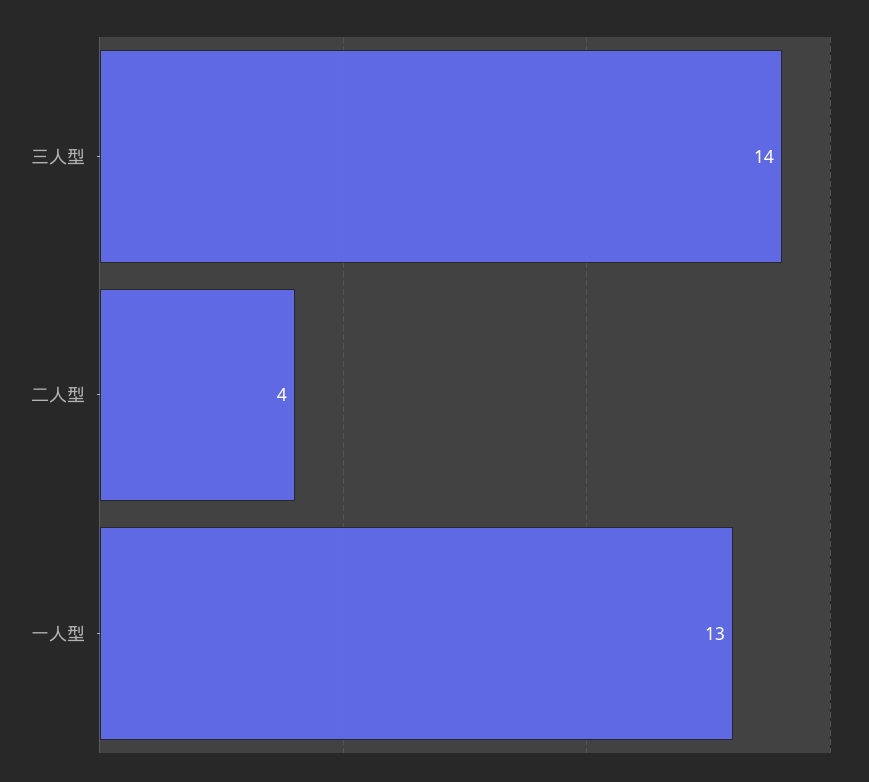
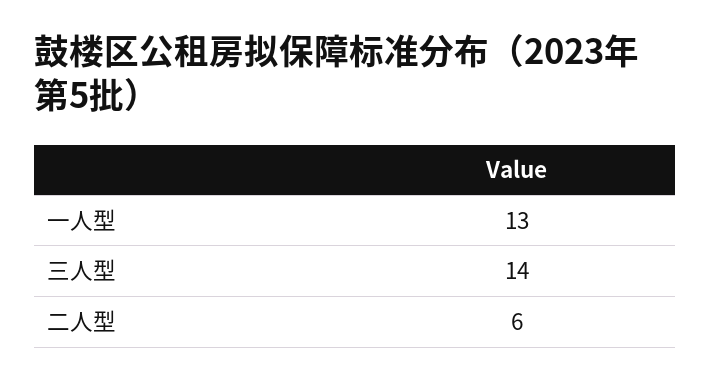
  {
    "三人型": 14,
-   "二人型": 4,
+   "二人型": 6,
    "一人型": 13
  }

